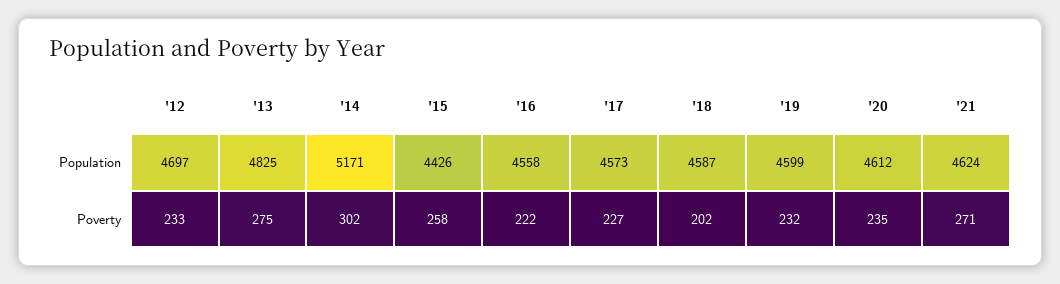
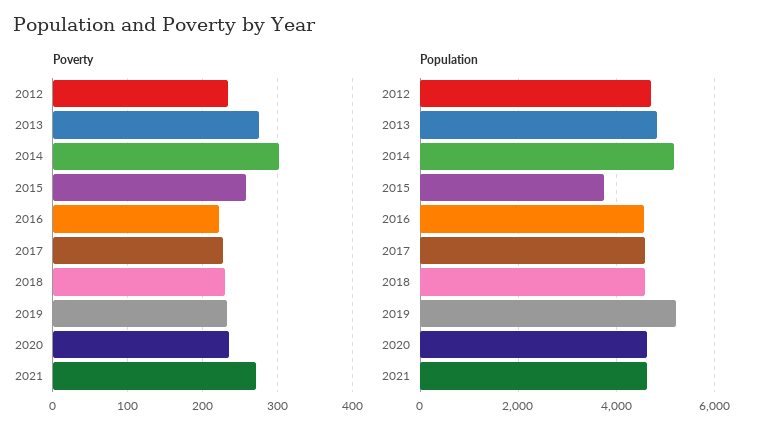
  {
    "Population": {
      "'12": 4697,
      "'13": 4825,
      "'14": 5171,
-     "'15": 4426,
+     "'15": 3800,
      "'16": 4558,
      "'17": 4573,
      "'18": 4587,
-     "'19": 4599,
+     "'19": 5200,
      "'20": 4612,
      "'21": 4624
    },
    "Poverty": {
      "'12": 233,
      "'13": 275,
      "'14": 302,
      "'15": 258,
      "'16": 222,
      "'17": 227,
-     "'18": 202,
+     "'18": 230,
      "'19": 232,
      "'20": 235,
      "'21": 271
    }
  }

